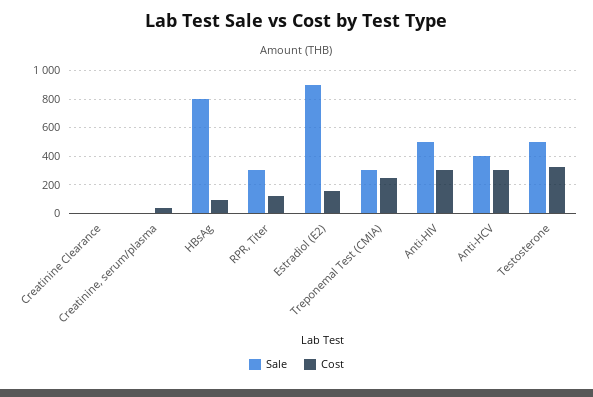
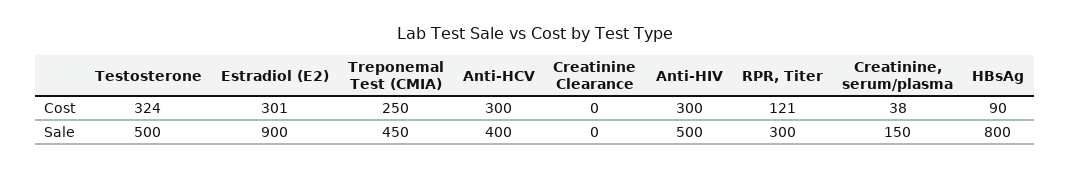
  {
    "Sale": {
      "Creatinine Clearance": 0,
-     "Creatinine, serum/plasma": 0,
+     "Creatinine, serum/plasma": 150,
      "HBsAg": 800,
      "RPR, Titer": 300,
      "Estradiol (E2)": 900,
-     "Treponemal Test (CMIA)": 300,
+     "Treponemal Test (CMIA)": 450,
      "Anti-HIV": 500,
      "Anti-HCV": 400,
      "Testosterone": 500
    },
    "Cost": {
      "Creatinine Clearance": 0,
      "Creatinine, serum/plasma": 38,
      "HBsAg": 90,
      "RPR, Titer": 121,
-     "Estradiol (E2)": 150,
+     "Estradiol (E2)": 301,
      "Treponemal Test (CMIA)": 250,
      "Anti-HIV": 300,
      "Anti-HCV": 300,
      "Testosterone": 324
    }
  }

